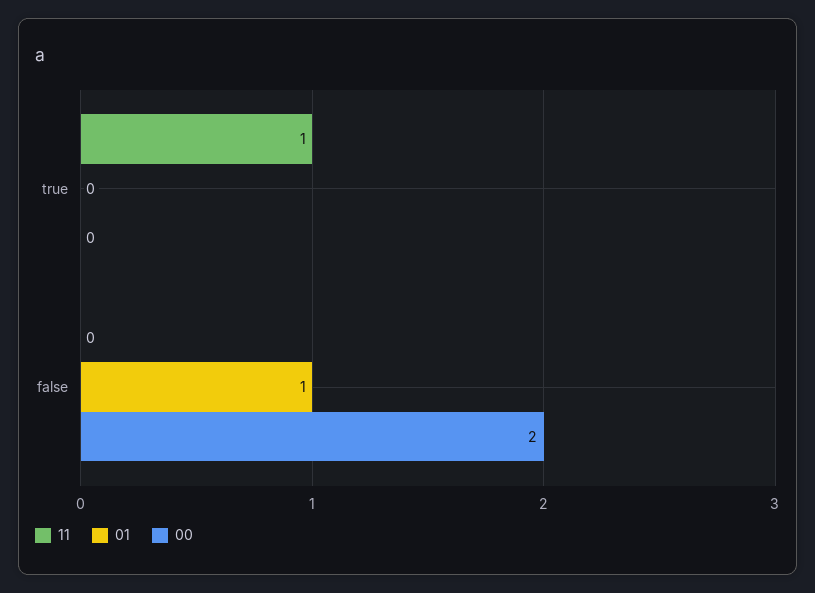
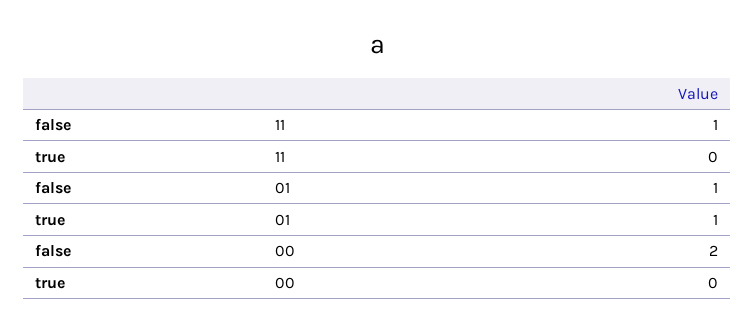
  {
    "11": {
-     "true": 1,
+     "true": 0,
-     "false": 0
+     "false": 1
    },
    "01": {
-     "true": 0,
+     "true": 1,
      "false": 1
    },
    "00": {
      "true": 0,
      "false": 2
    }
  }

